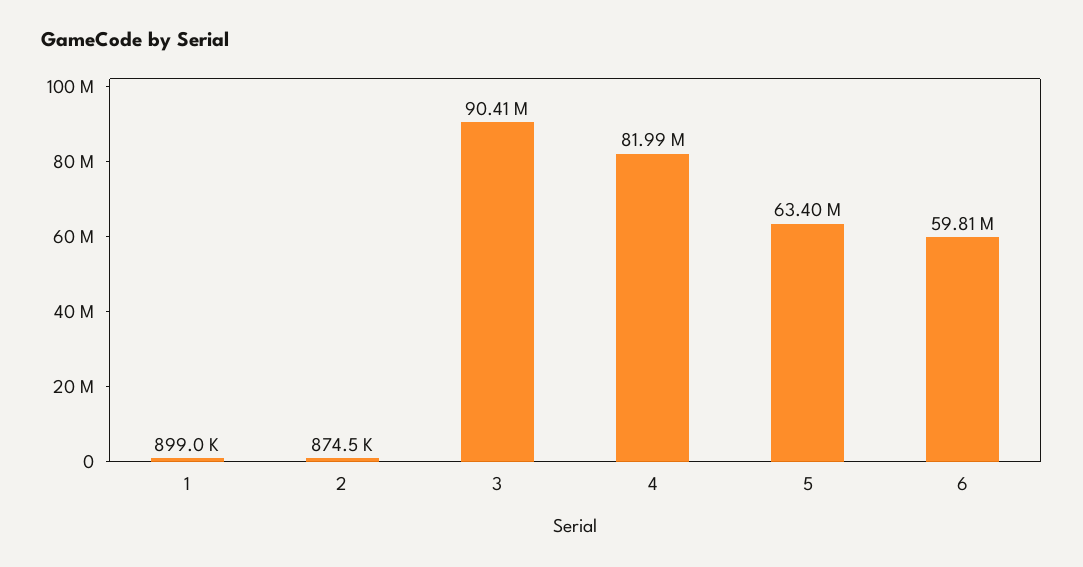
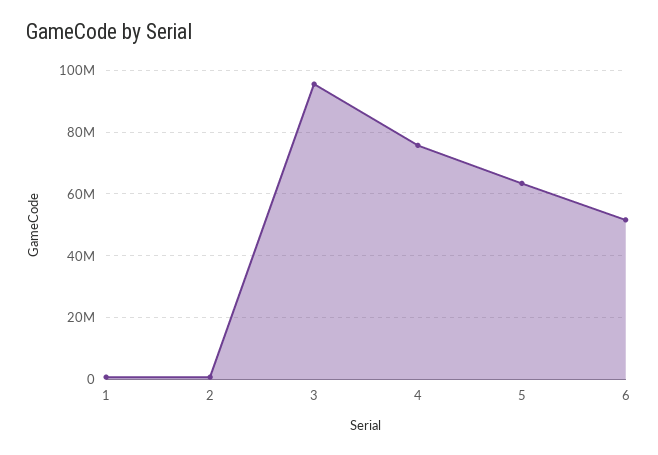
  {
    "1": 899000,
    "2": 874500,
-   "3": 90410000,
+   "3": 96000000,
-   "4": 81990000,
+   "4": 76000000,
    "5": 63400000,
-   "6": 59810000
+   "6": 52000000
  }

